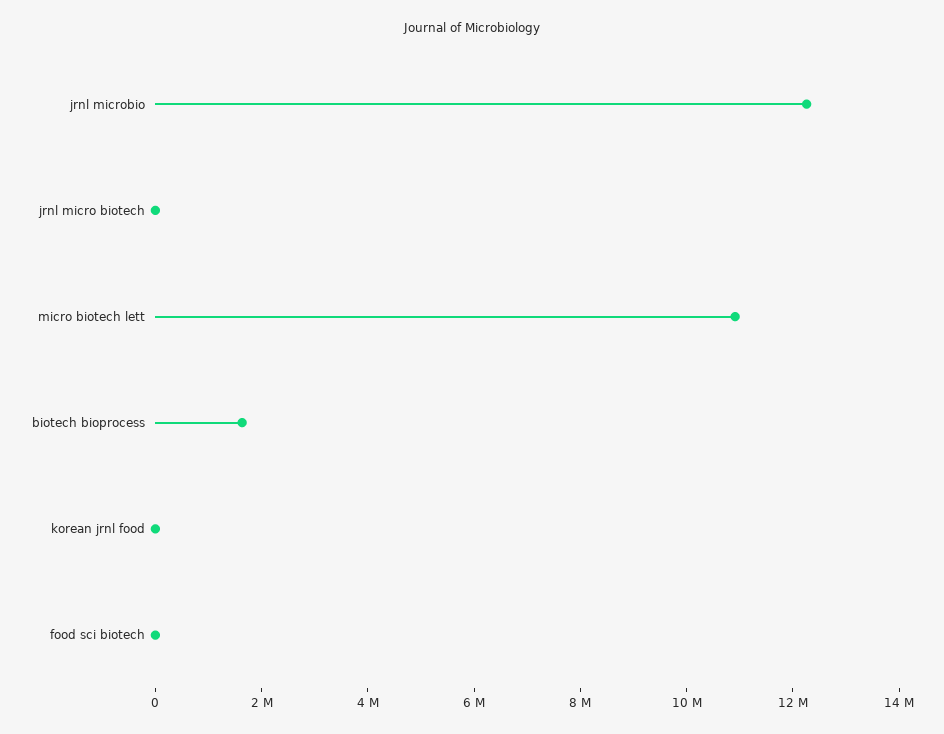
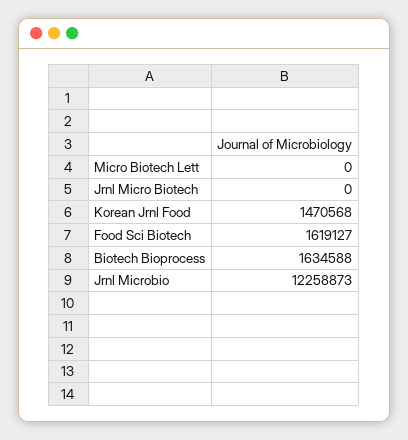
  {
    "jrnl microbio": 12258873,
    "jrnl micro biotech": 0,
-   "micro biotech lett": 11000000,
+   "micro biotech lett": 0,
    "biotech bioprocess": 1634588,
-   "korean jrnl food": 0,
+   "korean jrnl food": 1470568,
-   "food sci biotech": 0
+   "food sci biotech": 1619127
  }

